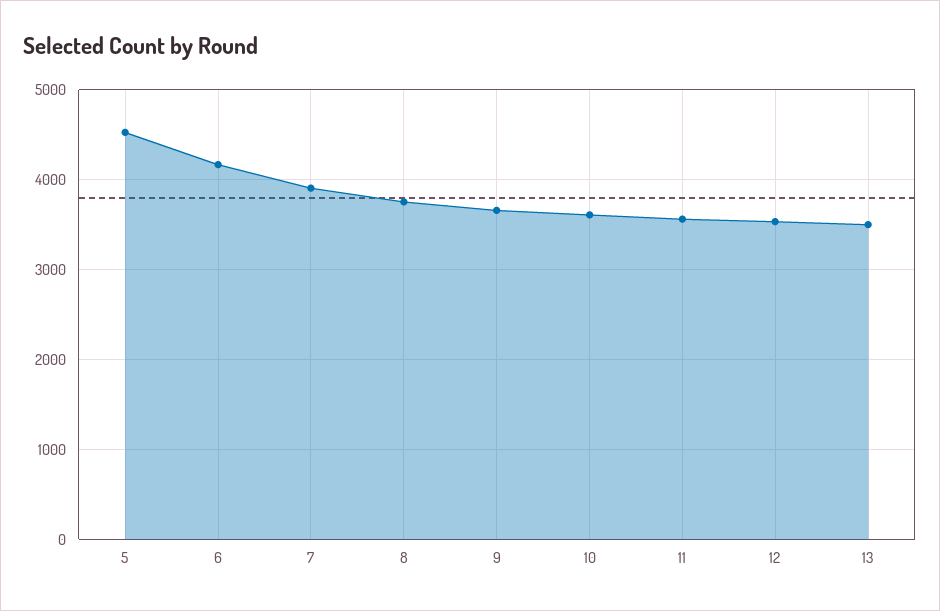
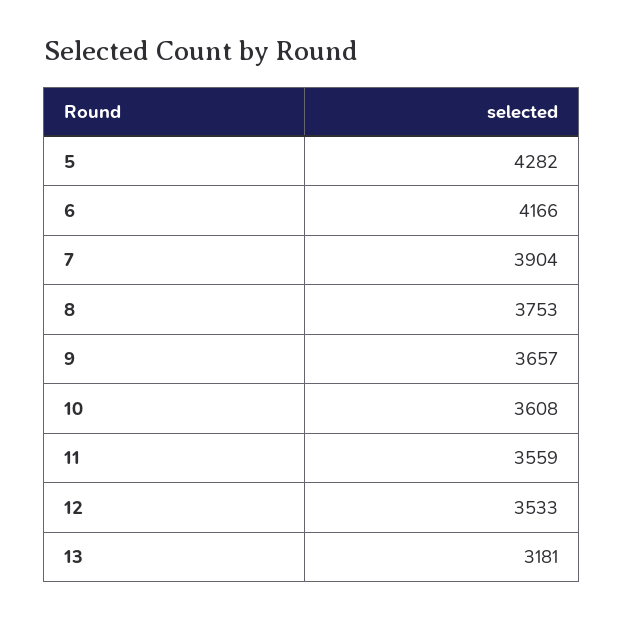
  {
-   "5": 4500,
+   "5": 4282,
    "6": 4166,
    "7": 3904,
    "8": 3753,
    "9": 3657,
    "10": 3608,
    "11": 3559,
    "12": 3533,
-   "13": 3500
+   "13": 3181
  }

